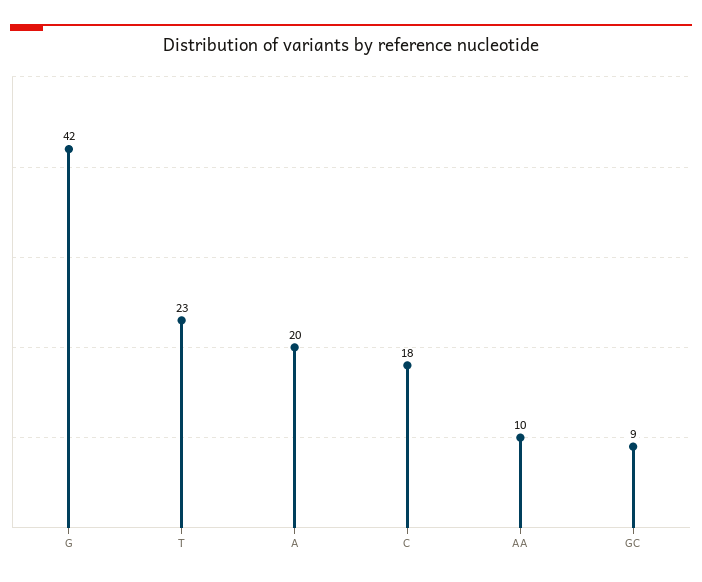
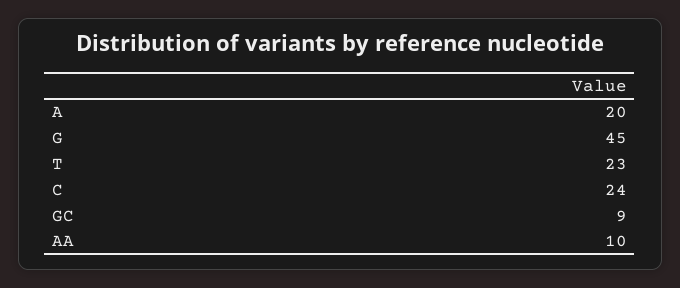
  {
-   "G": 42,
+   "G": 45,
    "T": 23,
    "A": 20,
-   "C": 18,
+   "C": 24,
    "AA": 10,
    "GC": 9
  }

